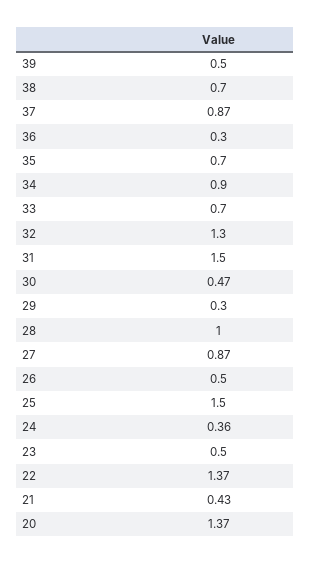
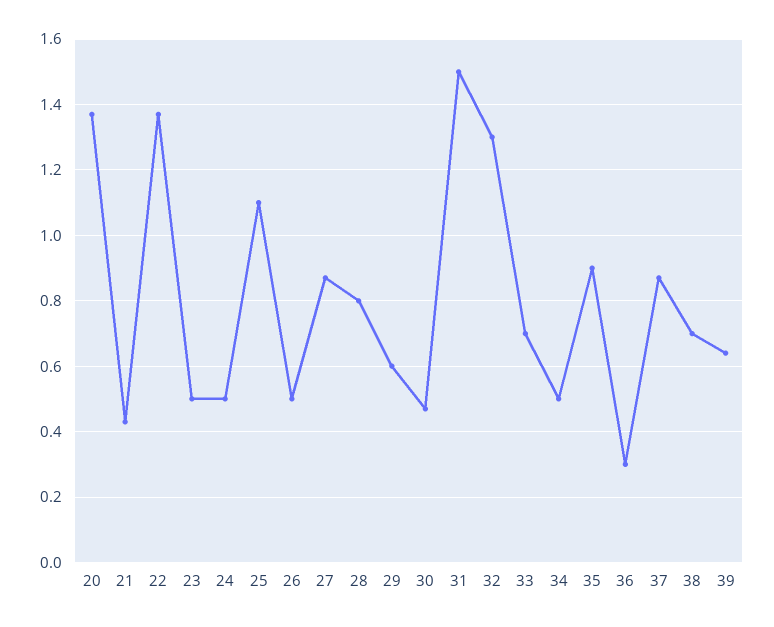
  {
-   "39": 0.5,
+   "39": 0.65,
    "38": 0.7,
    "37": 0.87,
    "36": 0.3,
-   "35": 0.7,
+   "35": 0.9,
-   "34": 0.9,
+   "34": 0.5,
    "33": 0.7,
    "32": 1.3,
    "31": 1.5,
    "30": 0.47,
-   "29": 0.3,
+   "29": 0.6,
-   "28": 1,
+   "28": 0.8,
    "27": 0.87,
    "26": 0.5,
-   "25": 1.5,
+   "25": 1.1,
-   "24": 0.36,
+   "24": 0.5,
    "23": 0.5,
    "22": 1.37,
    "21": 0.43,
    "20": 1.37
  }

